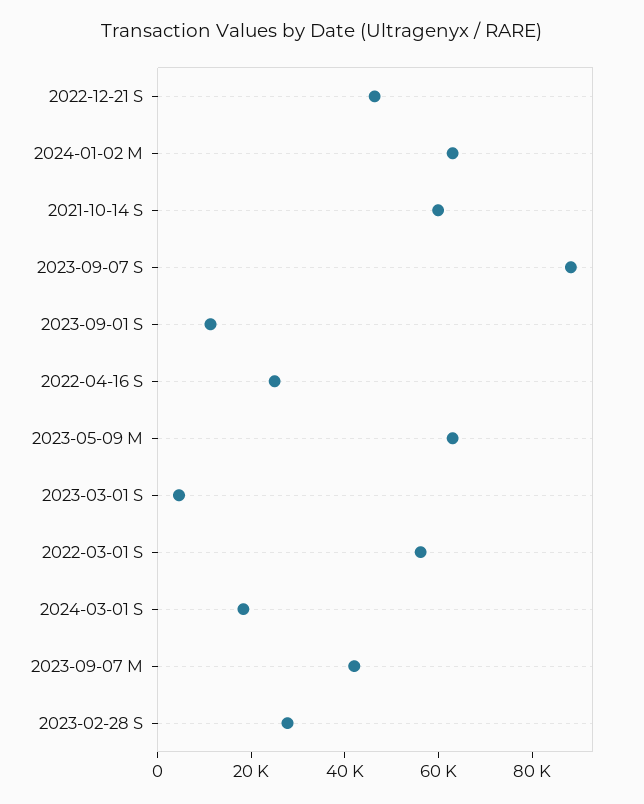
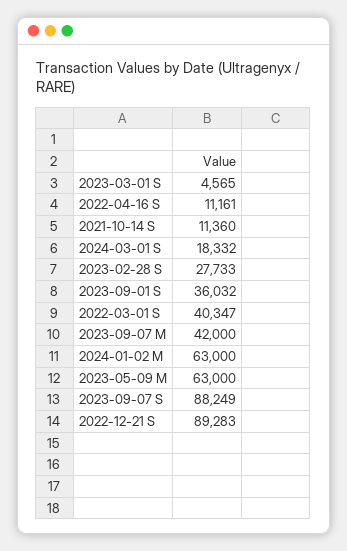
  {
-   "2022-12-21 S": 45000,
+   "2022-12-21 S": 89283,
    "2024-01-02 M": 63000,
-   "2021-10-14 S": 60000,
+   "2021-10-14 S": 11360,
    "2023-09-07 S": 88249,
-   "2023-09-01 S": 10000,
+   "2023-09-01 S": 36032,
-   "2022-04-16 S": 25000,
+   "2022-04-16 S": 11161,
    "2023-05-09 M": 63000,
    "2023-03-01 S": 4565,
-   "2022-03-01 S": 55000,
+   "2022-03-01 S": 40347,
    "2024-03-01 S": 18332,
    "2023-09-07 M": 42000,
    "2023-02-28 S": 27733
  }

